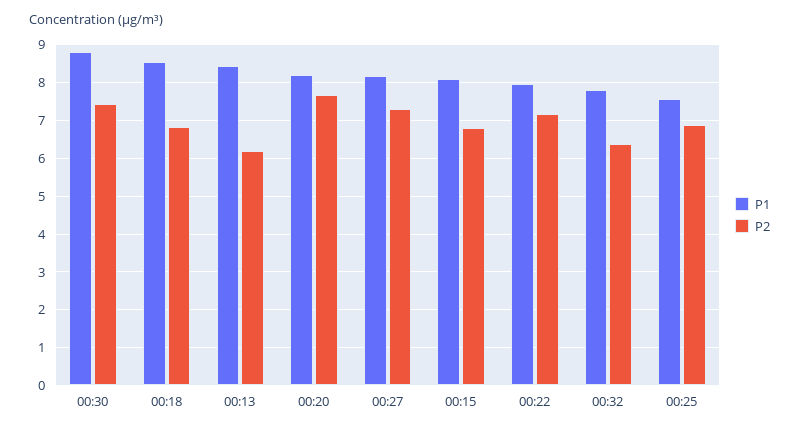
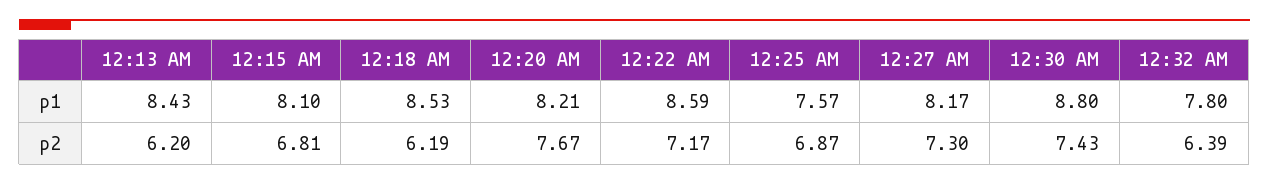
  {
    "P1": {
      "00:30": 8.8,
      "00:18": 8.53,
      "00:13": 8.43,
      "00:20": 8.21,
      "00:27": 8.17,
      "00:15": 8.1,
-     "00:22": 8,
+     "00:22": 8.59,
      "00:32": 7.8,
      "00:25": 7.57
    },
    "P2": {
      "00:30": 7.43,
-     "00:18": 6.8,
+     "00:18": 6.19,
      "00:13": 6.2,
      "00:20": 7.67,
      "00:27": 7.3,
      "00:15": 6.81,
      "00:22": 7.17,
      "00:32": 6.39,
      "00:25": 6.87
    }
  }

